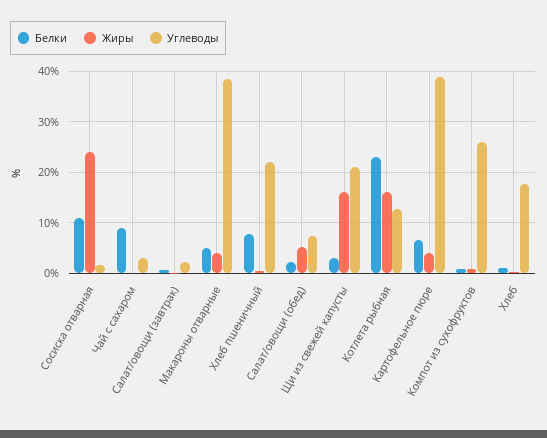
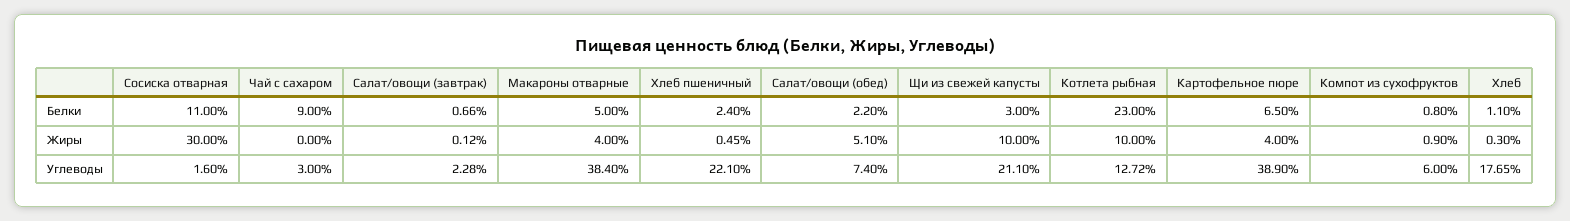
  {
    "Белки": {
      "Сосиска отварная": 11,
      "Чай с сахаром": 9,
      "Салат/овощи (завтрак)": 0.66,
      "Макароны отварные": 5,
-     "Хлеб пшеничный": 8,
+     "Хлеб пшеничный": 2.4,
      "Салат/овощи (обед)": 2.2,
      "Щи из свежей капусты": 3,
      "Котлета рыбная": 23,
      "Картофельное пюре": 6.5,
      "Компот из сухофруктов": 0.8,
      "Хлеб": 1.1
    },
    "Жиры": {
-     "Сосиска отварная": 24,
+     "Сосиска отварная": 30,
      "Чай с сахаром": 0,
      "Салат/овощи (завтрак)": 0.12,
      "Макароны отварные": 4,
      "Хлеб пшеничный": 0.45,
      "Салат/овощи (обед)": 5.1,
-     "Щи из свежей капусты": 16,
+     "Щи из свежей капусты": 10,
-     "Котлета рыбная": 16,
+     "Котлета рыбная": 10,
      "Картофельное пюре": 4,
      "Компот из сухофруктов": 0.9,
      "Хлеб": 0.3
    },
    "Углеводы": {
      "Сосиска отварная": 1.6,
      "Чай с сахаром": 3,
      "Салат/овощи (завтрак)": 2.28,
      "Макароны отварные": 38.4,
      "Хлеб пшеничный": 22.1,
      "Салат/овощи (обед)": 7.4,
      "Щи из свежей капусты": 21.1,
      "Котлета рыбная": 12.72,
      "Картофельное пюре": 38.9,
-     "Компот из сухофруктов": 26,
+     "Компот из сухофруктов": 6,
      "Хлеб": 17.65
    }
  }

